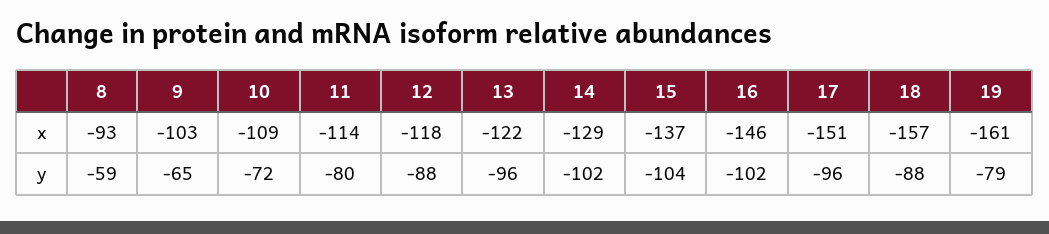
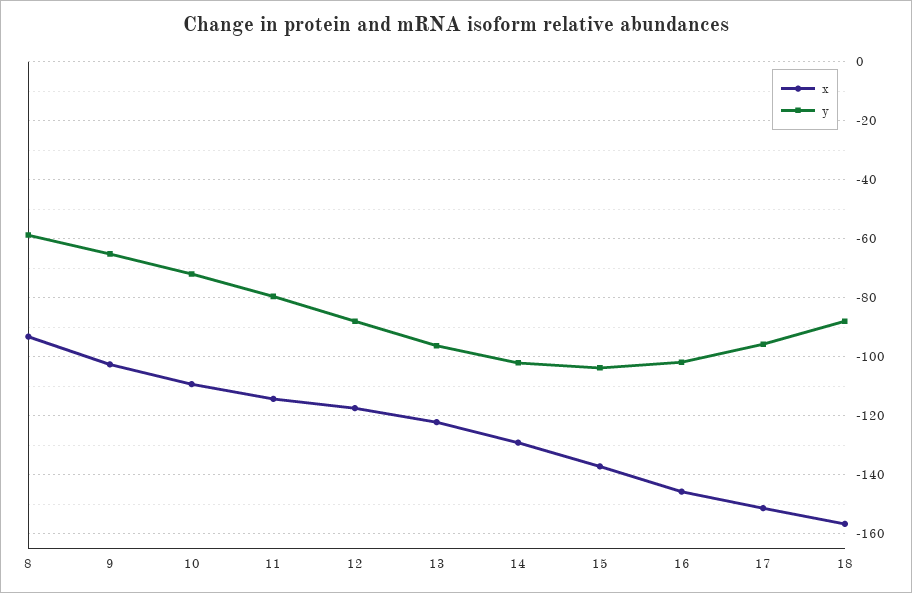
  {
    "x": {
      "8": -93,
      "9": -103,
      "10": -109,
      "11": -114,
      "12": -118,
      "13": -122,
      "14": -129,
      "15": -137,
      "16": -146,
      "17": -151,
-     "18": -157,
+     "18": -157
-     "19": -161
    },
    "y": {
      "8": -59,
      "9": -65,
      "10": -72,
      "11": -80,
      "12": -88,
      "13": -96,
      "14": -102,
      "15": -104,
      "16": -102,
      "17": -96,
-     "18": -88,
+     "18": -88
-     "19": -79
    }
  }

